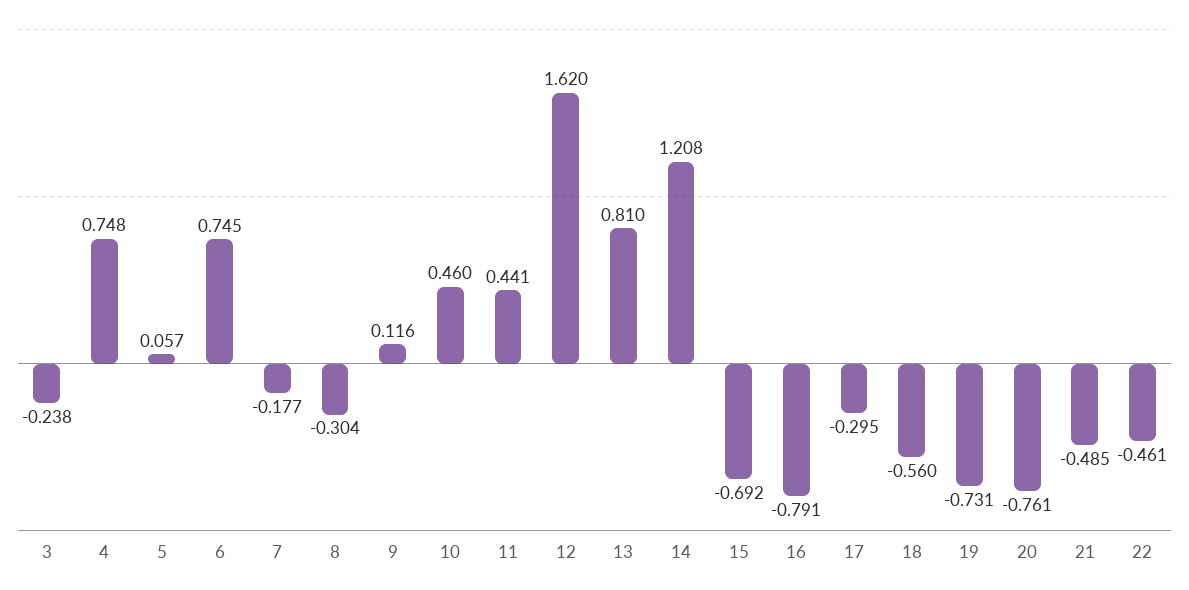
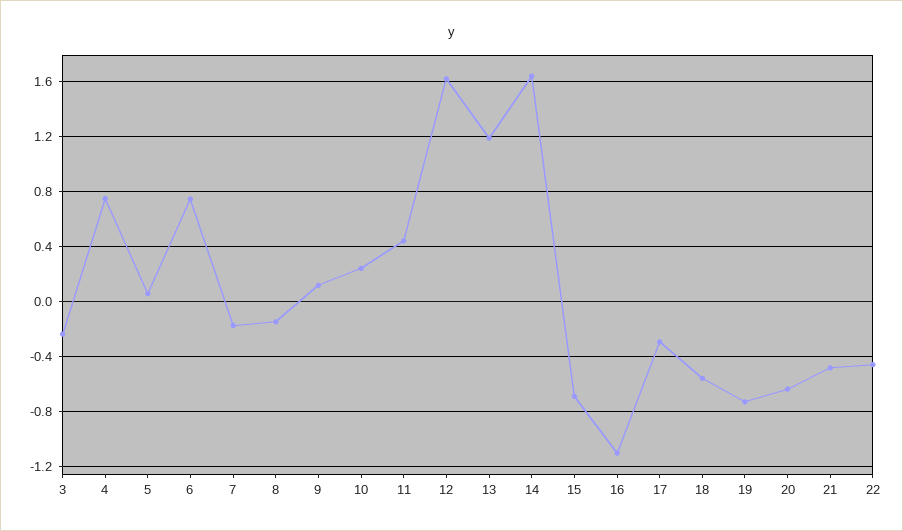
  {
    "3": -0.238,
    "4": 0.748,
    "5": 0.057,
    "6": 0.745,
    "7": -0.177,
-   "8": -0.304,
+   "8": -0.15,
    "9": 0.116,
-   "10": 0.46,
+   "10": 0.25,
    "11": 0.441,
    "12": 1.62,
-   "13": 0.81,
+   "13": 1.2,
-   "14": 1.208,
+   "14": 1.65,
    "15": -0.692,
-   "16": -0.791,
+   "16": -1.1,
    "17": -0.295,
    "18": -0.56,
    "19": -0.731,
-   "20": -0.761,
+   "20": -0.65,
    "21": -0.485,
    "22": -0.461
  }

